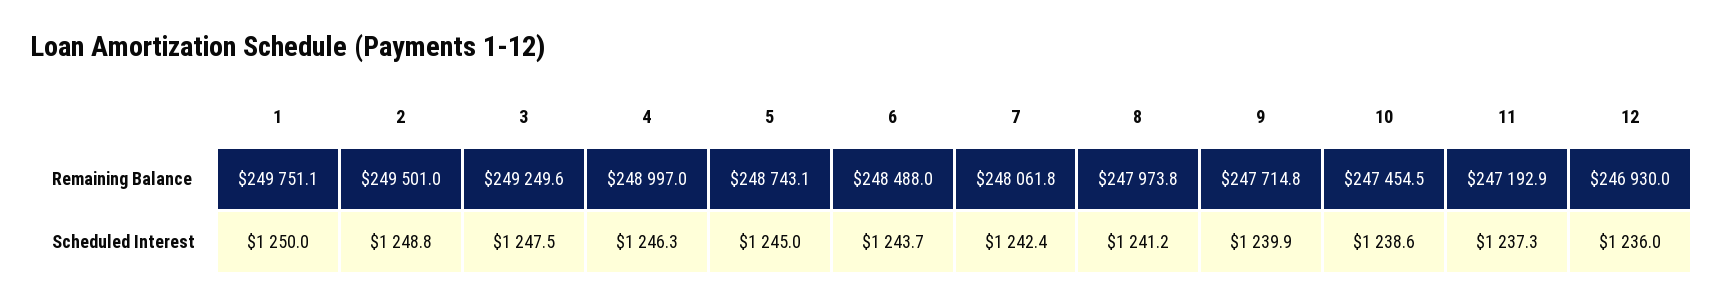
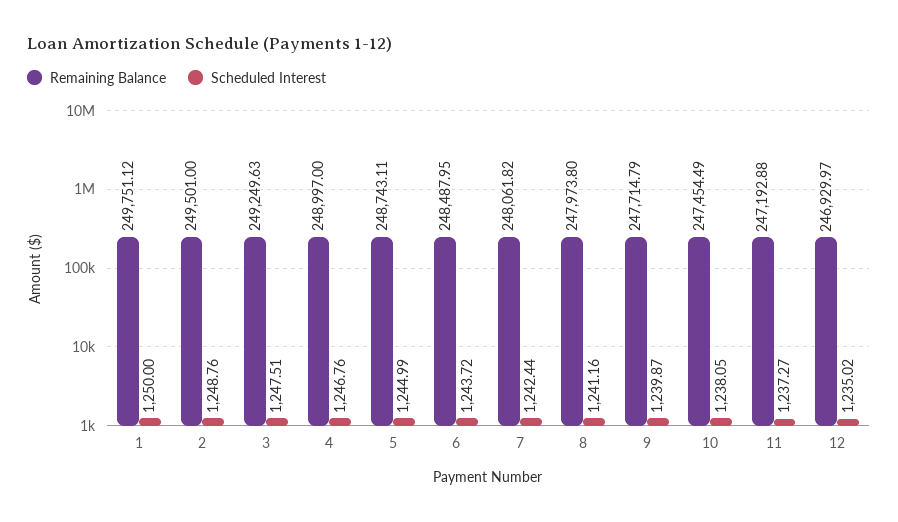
  {
    "Remaining Balance": {
      "1": 249751.12,
      "2": 249501,
      "3": 249249.63,
      "4": 248997,
      "5": 248743.11,
      "6": 248487.95,
      "7": 248061.82,
      "8": 247973.8,
      "9": 247714.79,
      "10": 247454.49,
      "11": 247192.88,
      "12": 246929.97
    },
    "Scheduled Interest": {
      "1": 1250,
      "2": 1248.76,
      "3": 1247.51,
-     "4": 1246.3,
+     "4": 1246.76,
      "5": 1244.99,
      "6": 1243.72,
      "7": 1242.44,
      "8": 1241.16,
      "9": 1239.87,
-     "10": 1238.6,
+     "10": 1238.05,
      "11": 1237.27,
-     "12": 1236
+     "12": 1235.02
    }
  }

